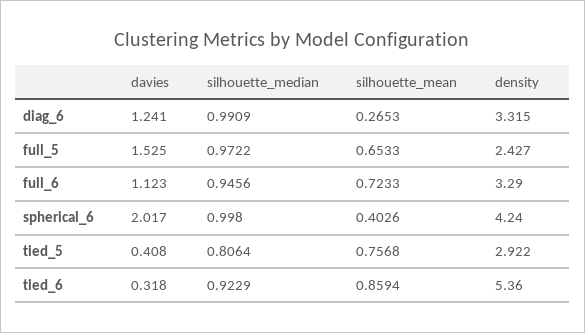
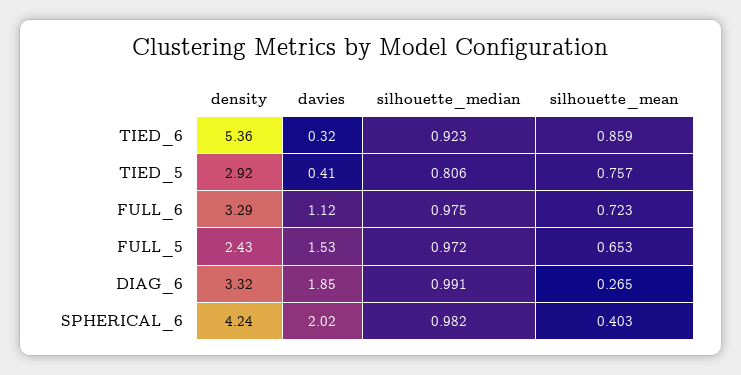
  {
    "davies": {
-     "diag_6": 1.241,
+     "diag_6": 1.85,
      "full_5": 1.525,
      "full_6": 1.123,
      "spherical_6": 2.017,
      "tied_5": 0.408,
      "tied_6": 0.318
    },
    "silhouette_median": {
      "diag_6": 0.9909,
      "full_5": 0.9722,
-     "full_6": 0.9456,
+     "full_6": 0.975,
-     "spherical_6": 0.998,
+     "spherical_6": 0.982,
      "tied_5": 0.8064,
      "tied_6": 0.9229
    },
    "silhouette_mean": {
      "diag_6": 0.2653,
      "full_5": 0.6533,
      "full_6": 0.7233,
      "spherical_6": 0.4026,
      "tied_5": 0.7568,
      "tied_6": 0.8594
    },
    "density": {
      "diag_6": 3.315,
      "full_5": 2.427,
      "full_6": 3.29,
      "spherical_6": 4.24,
      "tied_5": 2.922,
      "tied_6": 5.36
    }
  }

